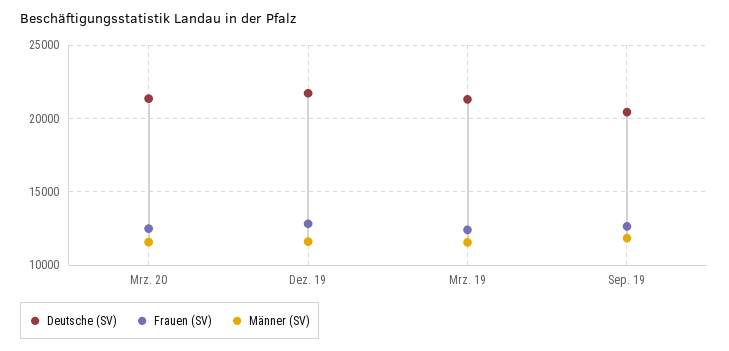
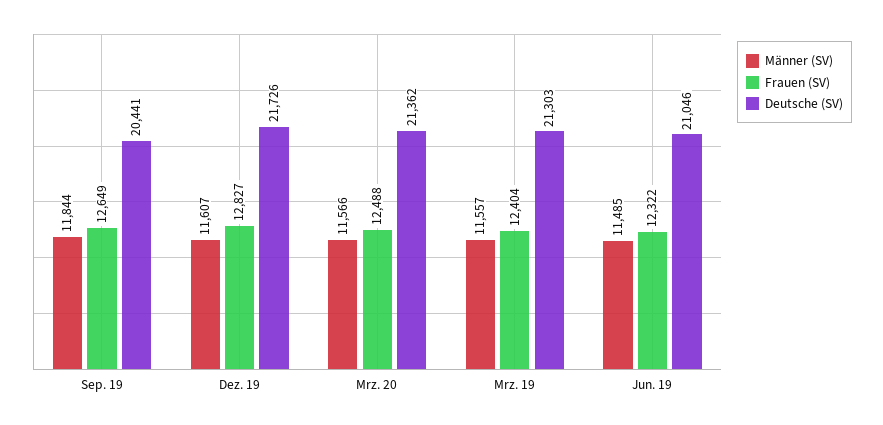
  {
    "Deutsche (SV)": {
      "Mrz. 20": 21362,
      "Dez. 19": 21726,
      "Mrz. 19": 21303,
-     "Sep. 19": 20441
+     "Sep. 19": 20441,
+     "Jun. 19": 21046
    },
    "Frauen (SV)": {
      "Mrz. 20": 12488,
      "Dez. 19": 12827,
      "Mrz. 19": 12404,
-     "Sep. 19": 12649
+     "Sep. 19": 12649,
+     "Jun. 19": 12322
    },
    "Männer (SV)": {
      "Mrz. 20": 11566,
      "Dez. 19": 11607,
      "Mrz. 19": 11557,
-     "Sep. 19": 11844
+     "Sep. 19": 11844,
+     "Jun. 19": 11485
    }
  }

